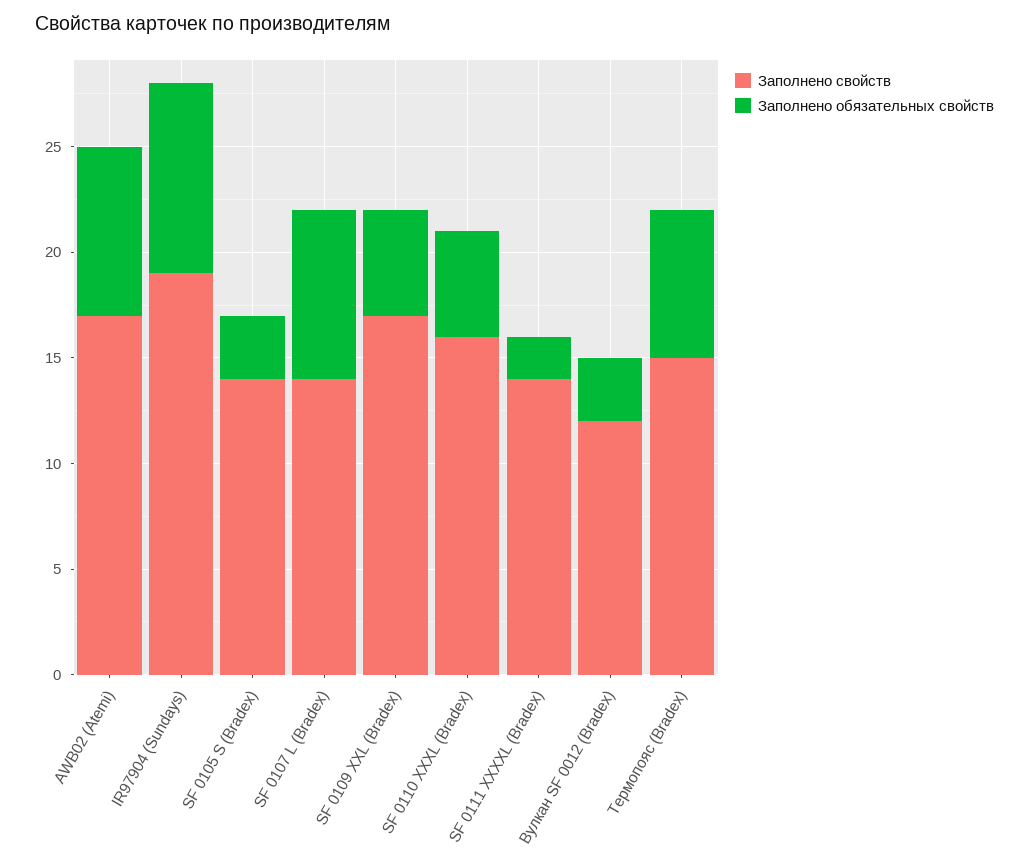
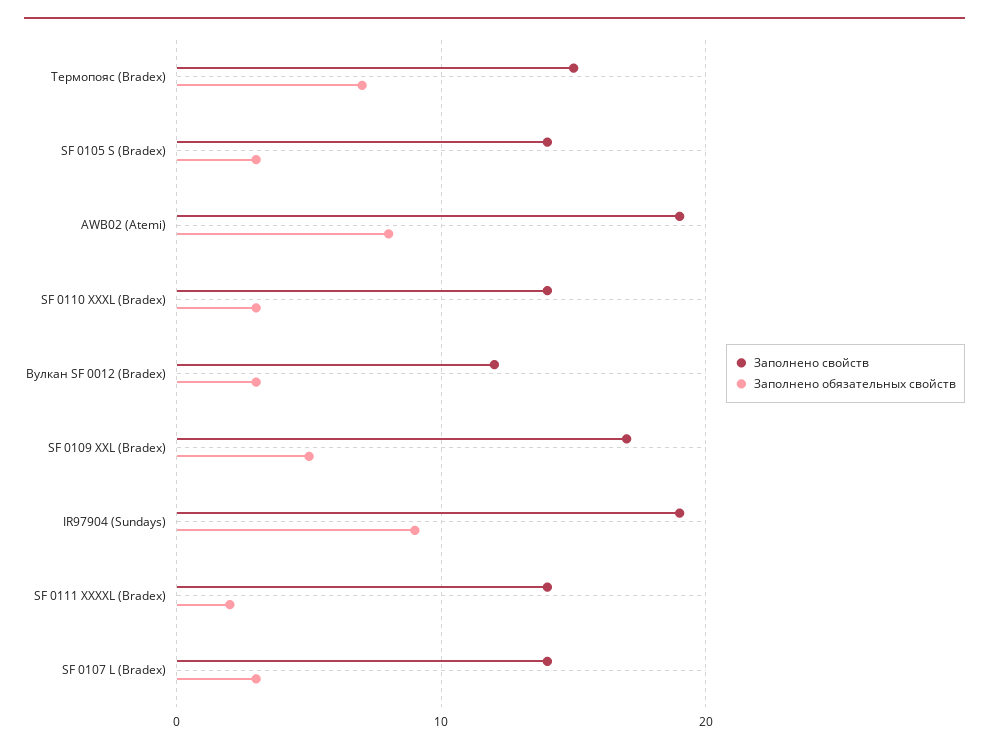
  {
    "Заполнено свойств": {
-     "AWB02 (Atemi)": 17,
+     "AWB02 (Atemi)": 19,
      "IR97904 (Sundays)": 19,
      "SF 0105 S (Bradex)": 14,
      "SF 0107 L (Bradex)": 14,
      "SF 0109 XXL (Bradex)": 17,
-     "SF 0110 XXXL (Bradex)": 16,
+     "SF 0110 XXXL (Bradex)": 14,
      "SF 0111 XXXXL (Bradex)": 14,
      "Вулкан SF 0012 (Bradex)": 12,
      "Термопояс (Bradex)": 15
    },
    "Заполнено обязательных свойств": {
      "AWB02 (Atemi)": 8,
      "IR97904 (Sundays)": 9,
      "SF 0105 S (Bradex)": 3,
-     "SF 0107 L (Bradex)": 8,
+     "SF 0107 L (Bradex)": 3,
      "SF 0109 XXL (Bradex)": 5,
-     "SF 0110 XXXL (Bradex)": 5,
+     "SF 0110 XXXL (Bradex)": 3,
      "SF 0111 XXXXL (Bradex)": 2,
      "Вулкан SF 0012 (Bradex)": 3,
      "Термопояс (Bradex)": 7
    }
  }

